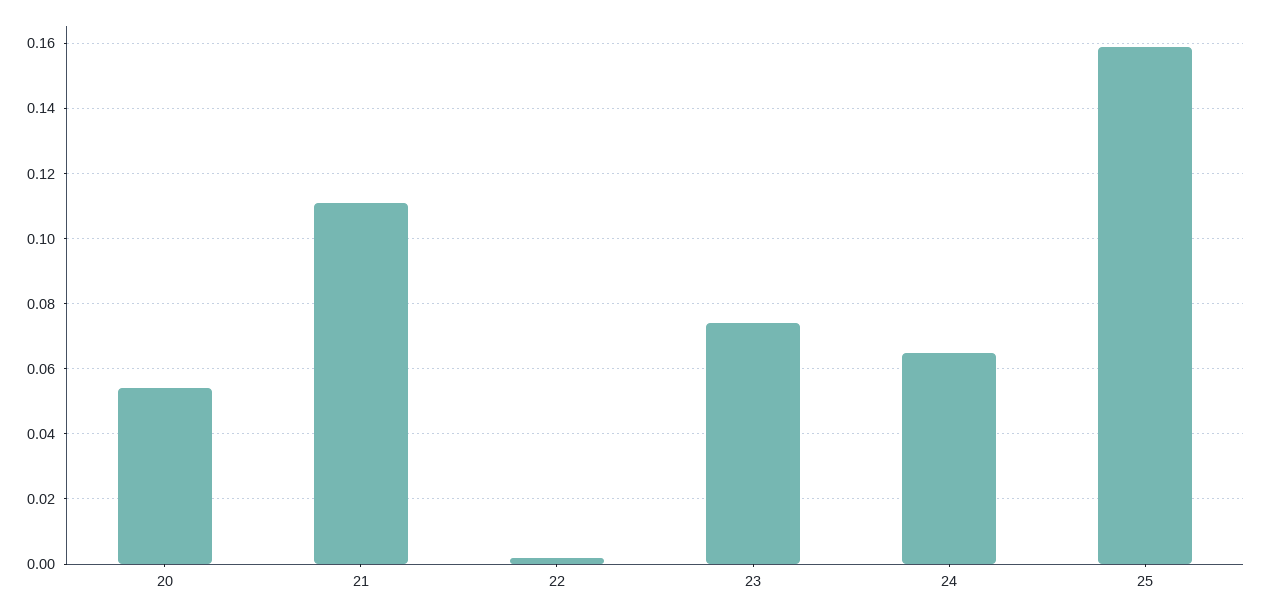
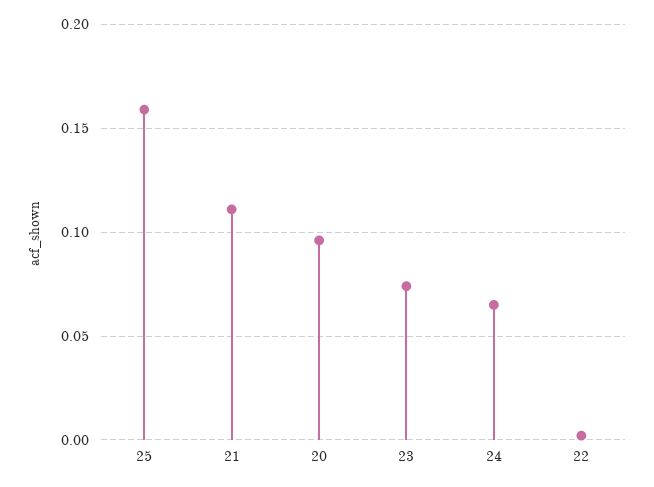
  {
-   "20": 0.055,
+   "20": 0.095,
    "21": 0.11,
    "22": 0,
    "23": 0.075,
    "24": 0.065,
    "25": 0.16
  }

